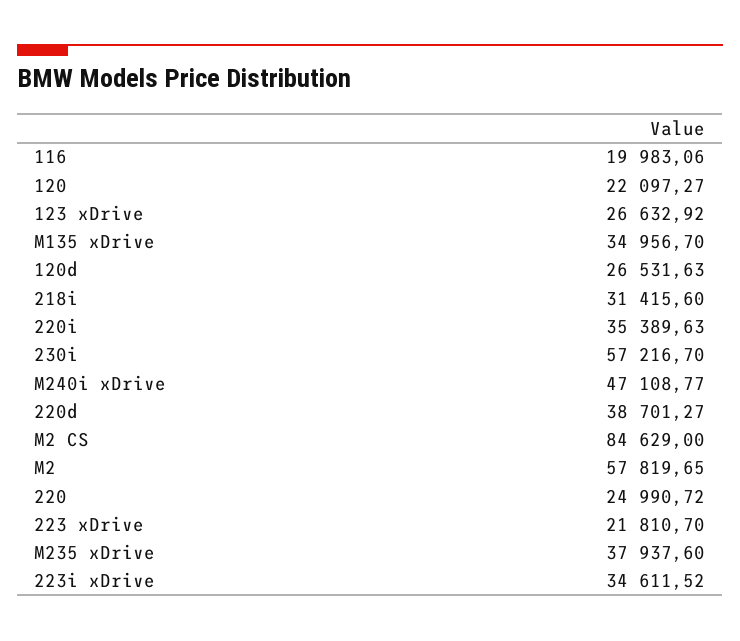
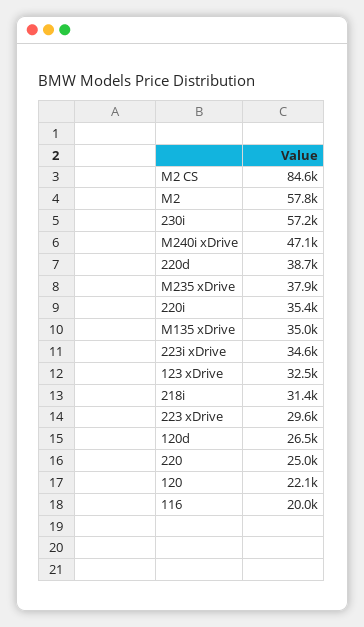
  {
    "116": 19983.06,
    "120": 22097.27,
-   "123 xDrive": 26632.92,
+   "123 xDrive": 32500,
    "M135 xDrive": 34956.7,
    "120d": 26531.63,
    "218i": 31415.6,
    "220i": 35389.63,
    "230i": 57216.7,
    "M240i xDrive": 47108.77,
    "220d": 38701.27,
    "M2 CS": 84629,
    "M2": 57819.65,
    "220": 24990.72,
-   "223 xDrive": 21810.7,
+   "223 xDrive": 29600,
    "M235 xDrive": 37937.6,
    "223i xDrive": 34611.52
  }

